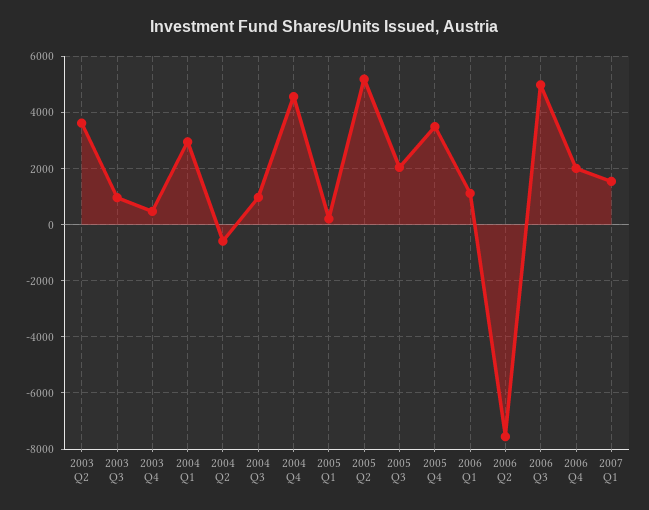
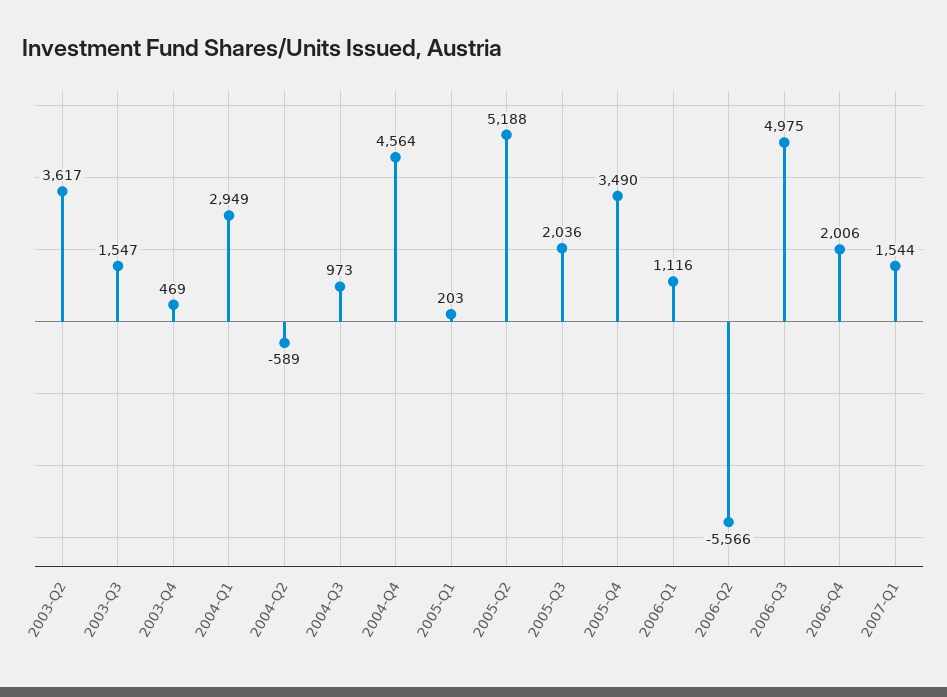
  {
    "2003 Q2": 3617,
-   "2003 Q3": 1000,
+   "2003 Q3": 1547,
    "2003 Q4": 469,
    "2004 Q1": 2949,
    "2004 Q2": -589,
    "2004 Q3": 973,
    "2004 Q4": 4564,
    "2005 Q1": 203,
    "2005 Q2": 5188,
    "2005 Q3": 2036,
    "2005 Q4": 3490,
    "2006 Q1": 1116,
-   "2006 Q2": -7500,
+   "2006 Q2": -5566,
    "2006 Q3": 4975,
    "2006 Q4": 2006,
    "2007 Q1": 1544
  }

